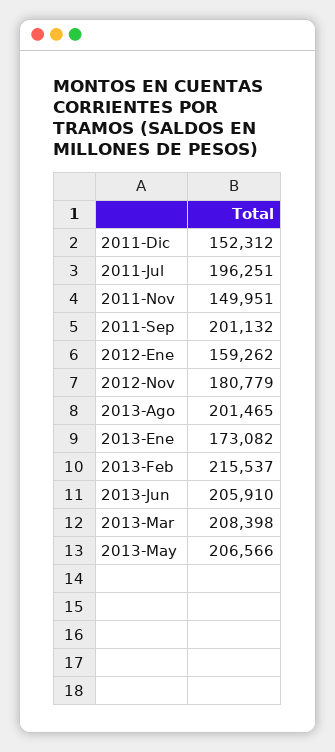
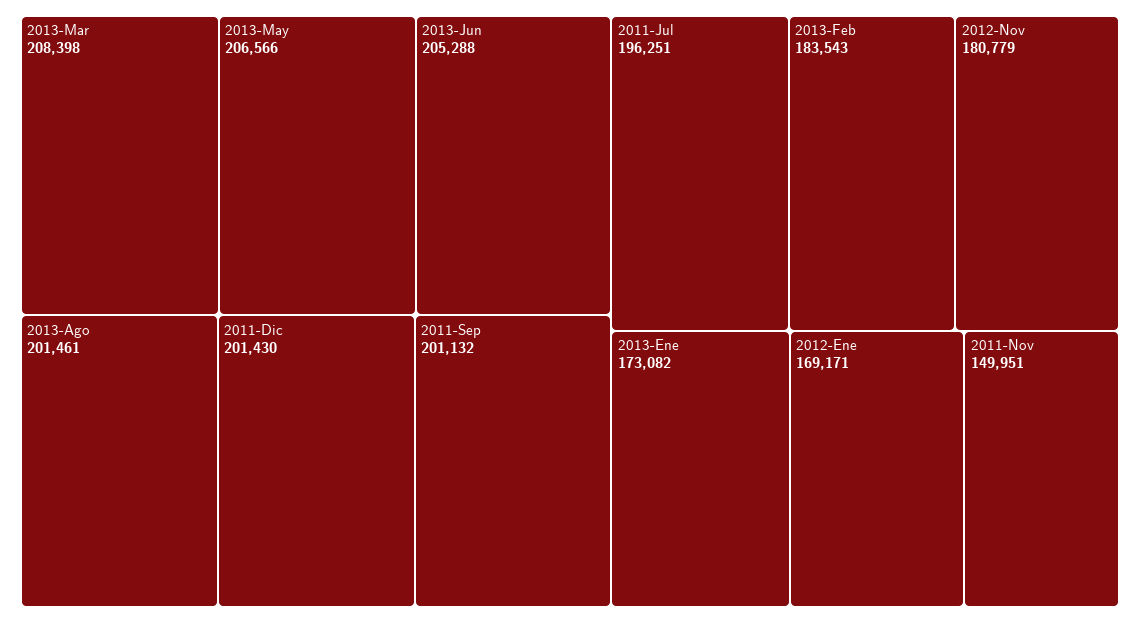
  {
-   "2011-Dic": 152312,
+   "2011-Dic": 201430,
    "2011-Jul": 196251,
    "2011-Nov": 149951,
    "2011-Sep": 201132,
-   "2012-Ene": 159262,
+   "2012-Ene": 169171,
    "2012-Nov": 180779,
-   "2013-Ago": 201465,
+   "2013-Ago": 201461,
    "2013-Ene": 173082,
-   "2013-Feb": 215537,
+   "2013-Feb": 183543,
-   "2013-Jun": 205910,
+   "2013-Jun": 205288,
    "2013-Mar": 208398,
    "2013-May": 206566
  }

